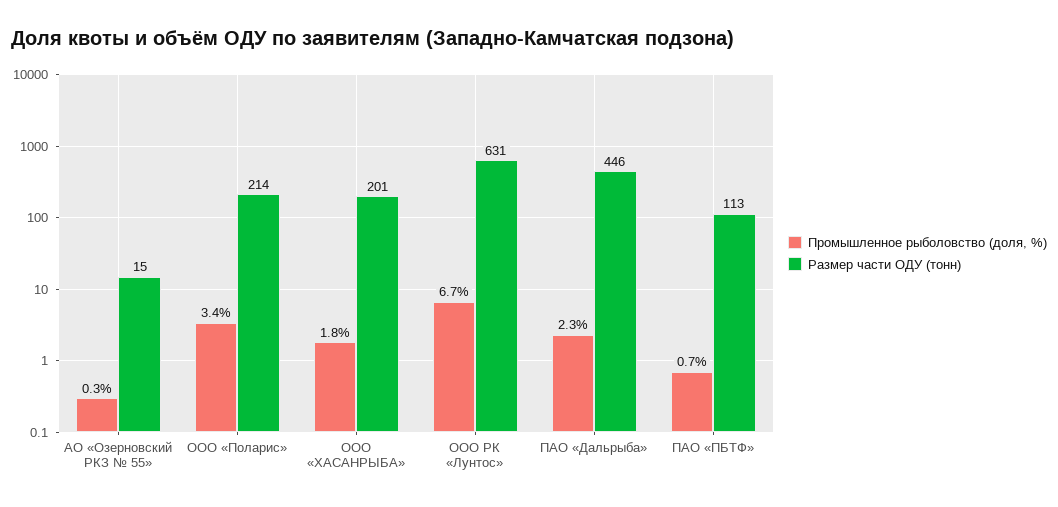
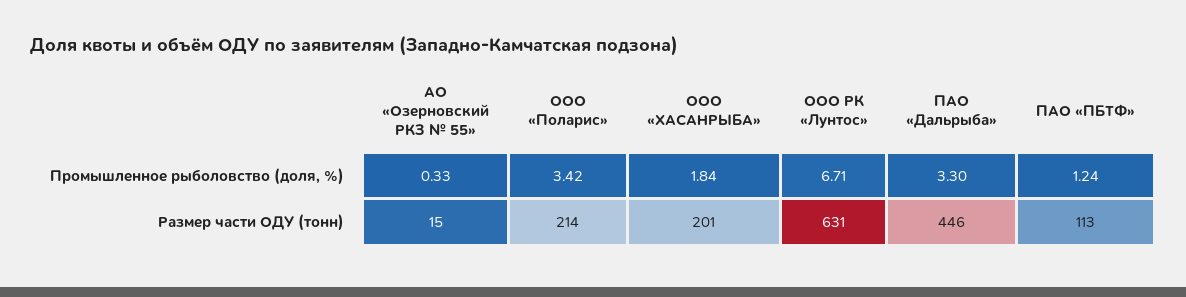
  {
    "Промышленное рыболовство (доля, %)": {
      "АО «Озерновский РКЗ № 55»": 0.33,
      "ООО «Поларис»": 3.42,
      "ООО «ХАСАНРЫБА»": 1.84,
      "ООО РК «Лунтос»": 6.71,
-     "ПАО «Дальрыба»": 2.3,
+     "ПАО «Дальрыба»": 3.3,
-     "ПАО «ПБТФ»": 0.7
+     "ПАО «ПБТФ»": 1.24
    },
    "Размер части ОДУ (тонн)": {
      "АО «Озерновский РКЗ № 55»": 15,
      "ООО «Поларис»": 214,
      "ООО «ХАСАНРЫБА»": 201,
      "ООО РК «Лунтос»": 631,
      "ПАО «Дальрыба»": 446,
      "ПАО «ПБТФ»": 113
    }
  }

